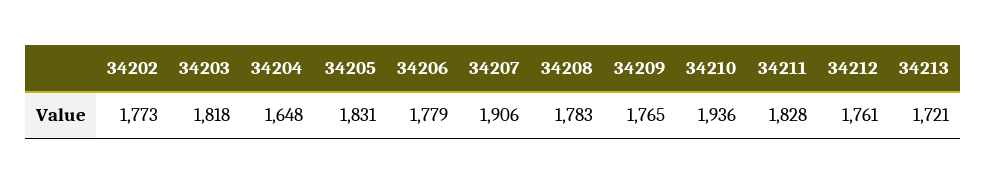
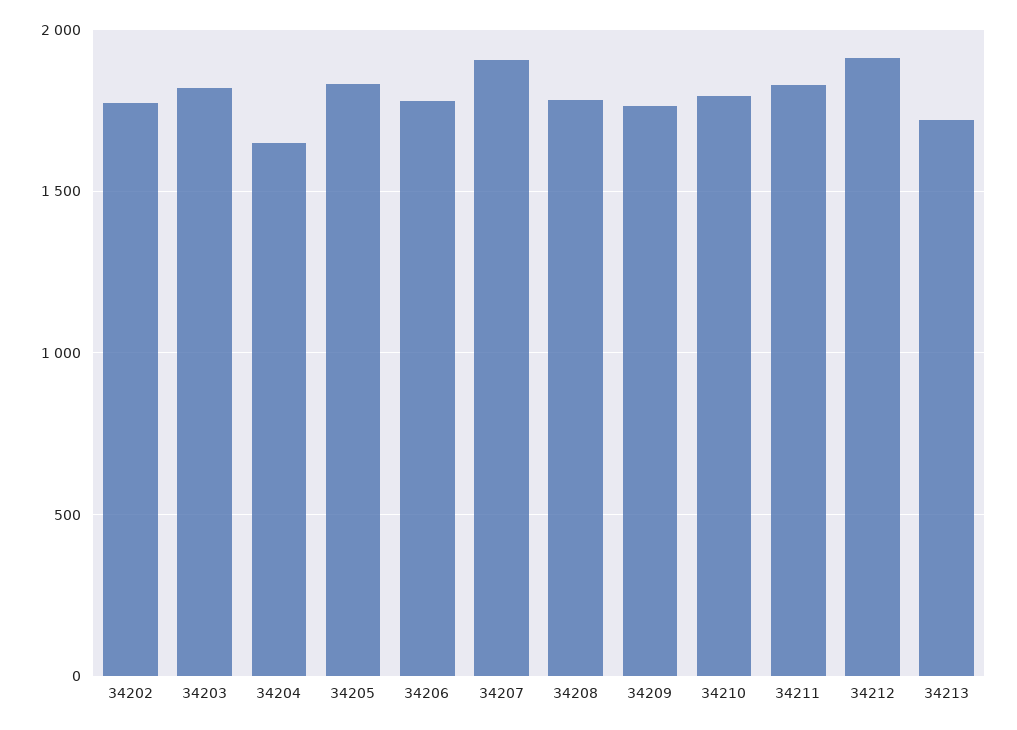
  {
    "34202": 1773,
    "34203": 1818,
    "34204": 1648,
    "34205": 1831,
    "34206": 1779,
    "34207": 1906,
    "34208": 1783,
    "34209": 1765,
-   "34210": 1936,
+   "34210": 1800,
    "34211": 1828,
-   "34212": 1761,
+   "34212": 1900,
    "34213": 1721
  }

